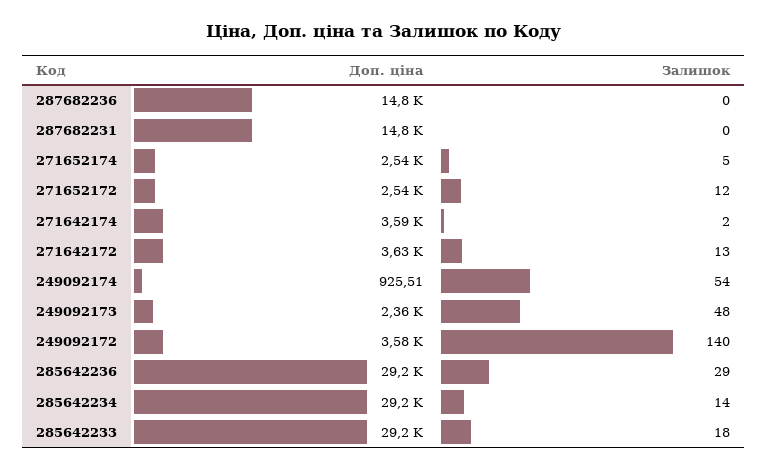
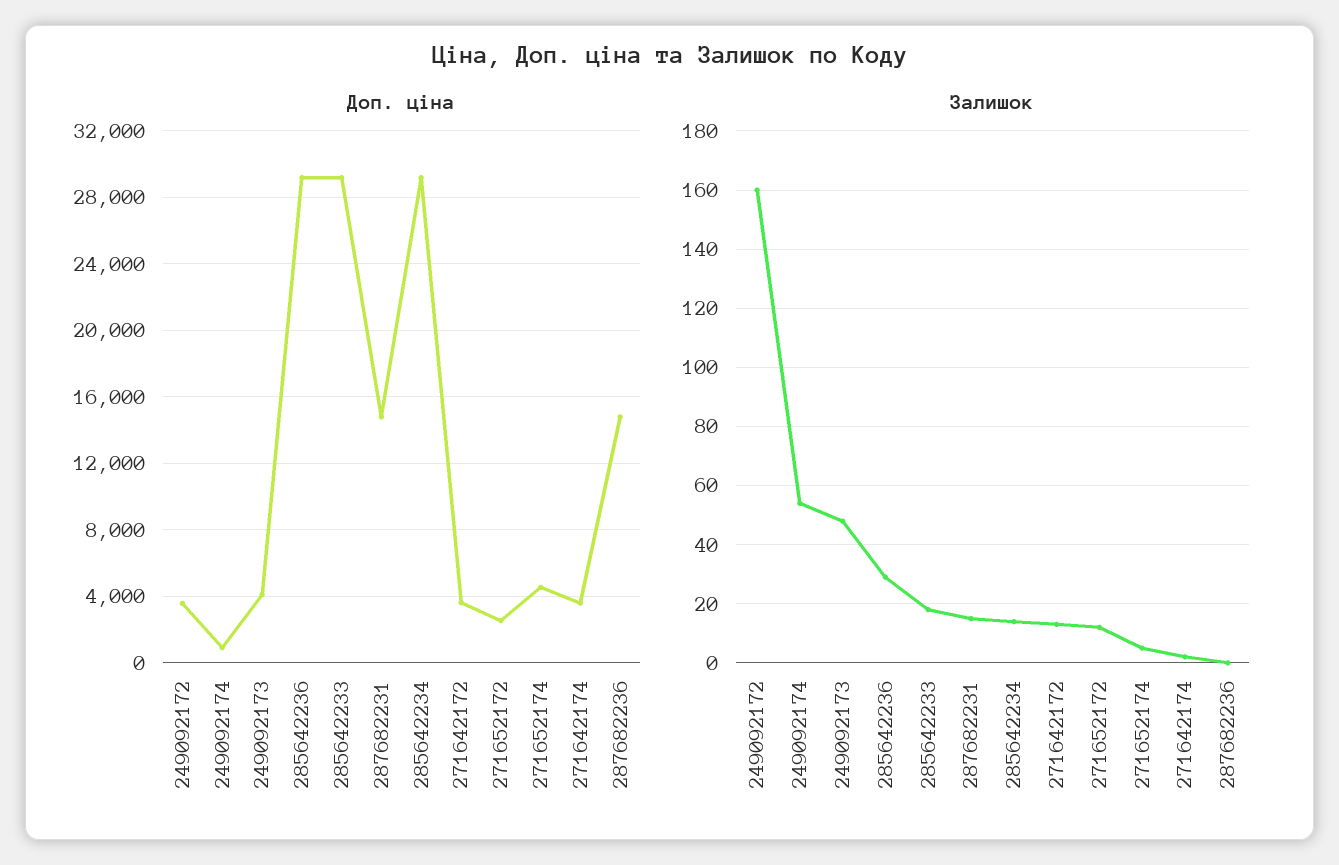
  {
    "Доп. ціна": {
      "287682236": 14800,
      "287682231": 14800,
-     "271652174": 2540,
+     "271652174": 4500,
      "271652172": 2540,
      "271642174": 3590,
      "271642172": 3630,
      "249092174": 925.51,
-     "249092173": 2360,
+     "249092173": 4000,
      "249092172": 3580,
      "285642236": 29200,
      "285642234": 29200,
      "285642233": 29200
    },
    "Залишок": {
      "287682236": 0,
-     "287682231": 0,
+     "287682231": 15,
      "271652174": 5,
      "271652172": 12,
      "271642174": 2,
      "271642172": 13,
      "249092174": 54,
      "249092173": 48,
-     "249092172": 140,
+     "249092172": 160,
      "285642236": 29,
      "285642234": 14,
      "285642233": 18
    }
  }

